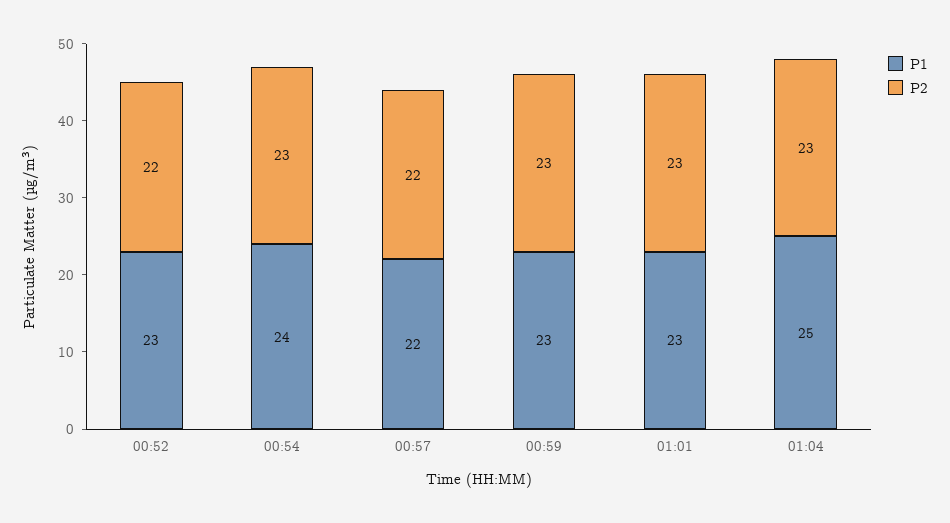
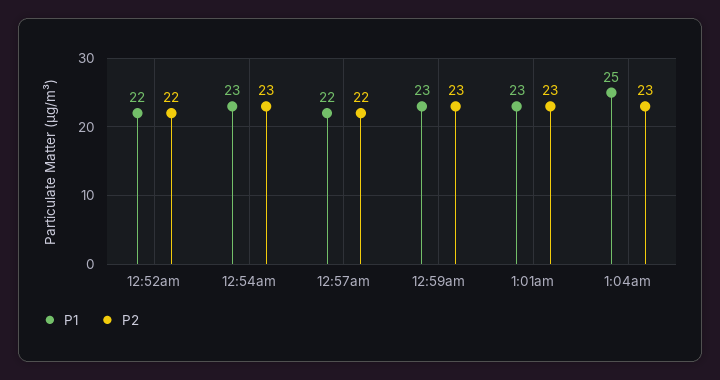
  {
    "P1": {
-     "00:52": 23,
+     "00:52": 22,
-     "00:54": 24,
+     "00:54": 23,
      "00:57": 22,
      "00:59": 23,
      "01:01": 23,
      "01:04": 25
    },
    "P2": {
      "00:52": 22,
      "00:54": 23,
      "00:57": 22,
      "00:59": 23,
      "01:01": 23,
      "01:04": 23
    }
  }

